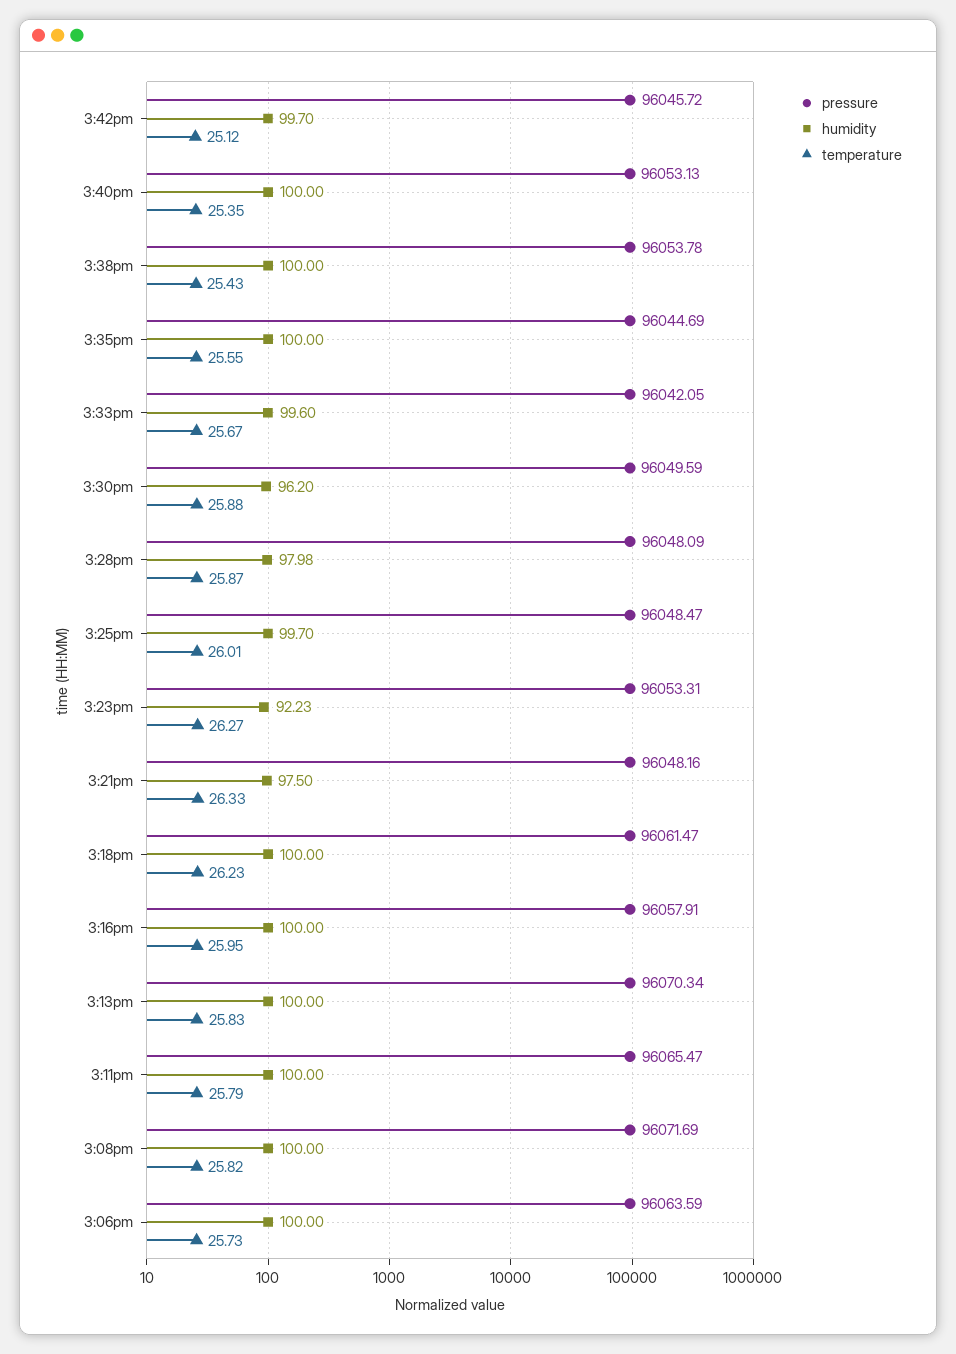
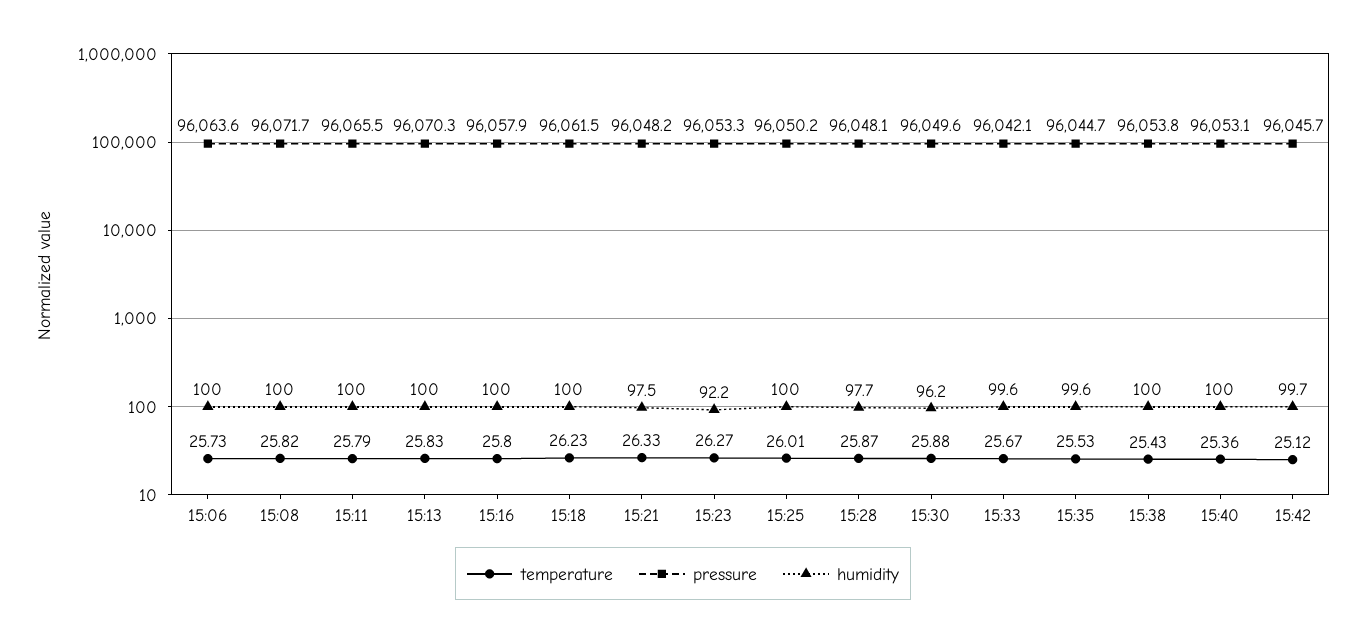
  {
    "pressure": {
      "3:42pm": 96045.72,
      "3:40pm": 96053.13,
      "3:38pm": 96053.78,
      "3:35pm": 96044.69,
      "3:33pm": 96042.05,
      "3:30pm": 96049.59,
      "3:28pm": 96048.09,
-     "3:25pm": 96048.47,
+     "3:25pm": 96050.2,
      "3:23pm": 96053.31,
      "3:21pm": 96048.16,
      "3:18pm": 96061.47,
      "3:16pm": 96057.91,
      "3:13pm": 96070.34,
      "3:11pm": 96065.47,
      "3:08pm": 96071.69,
      "3:06pm": 96063.59
    },
    "humidity": {
      "3:42pm": 99.7,
      "3:40pm": 100,
      "3:38pm": 100,
-     "3:35pm": 100,
+     "3:35pm": 99.6,
      "3:33pm": 99.6,
      "3:30pm": 96.2,
-     "3:28pm": 97.98,
+     "3:28pm": 97.7,
-     "3:25pm": 99.7,
+     "3:25pm": 100,
      "3:23pm": 92.23,
      "3:21pm": 97.5,
      "3:18pm": 100,
      "3:16pm": 100,
      "3:13pm": 100,
      "3:11pm": 100,
      "3:08pm": 100,
      "3:06pm": 100
    },
    "temperature": {
      "3:42pm": 25.12,
-     "3:40pm": 25.35,
+     "3:40pm": 25.36,
      "3:38pm": 25.43,
-     "3:35pm": 25.55,
+     "3:35pm": 25.53,
      "3:33pm": 25.67,
      "3:30pm": 25.88,
      "3:28pm": 25.87,
      "3:25pm": 26.01,
      "3:23pm": 26.27,
      "3:21pm": 26.33,
      "3:18pm": 26.23,
-     "3:16pm": 25.95,
+     "3:16pm": 25.8,
      "3:13pm": 25.83,
      "3:11pm": 25.79,
      "3:08pm": 25.82,
      "3:06pm": 25.73
    }
  }

